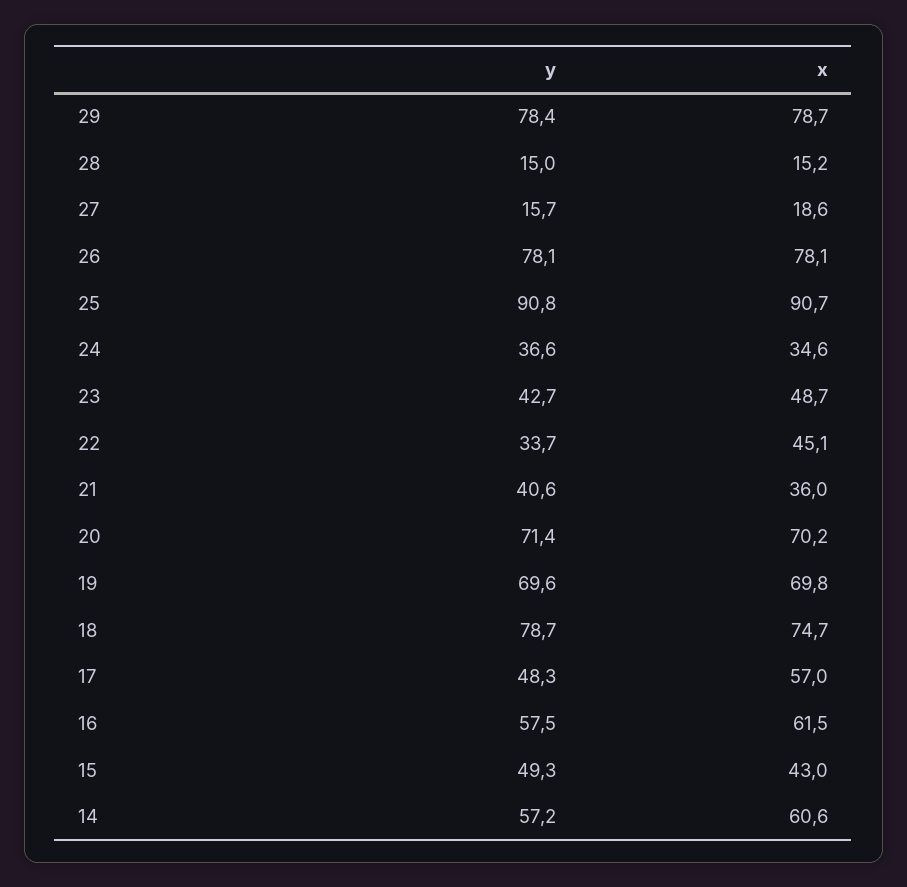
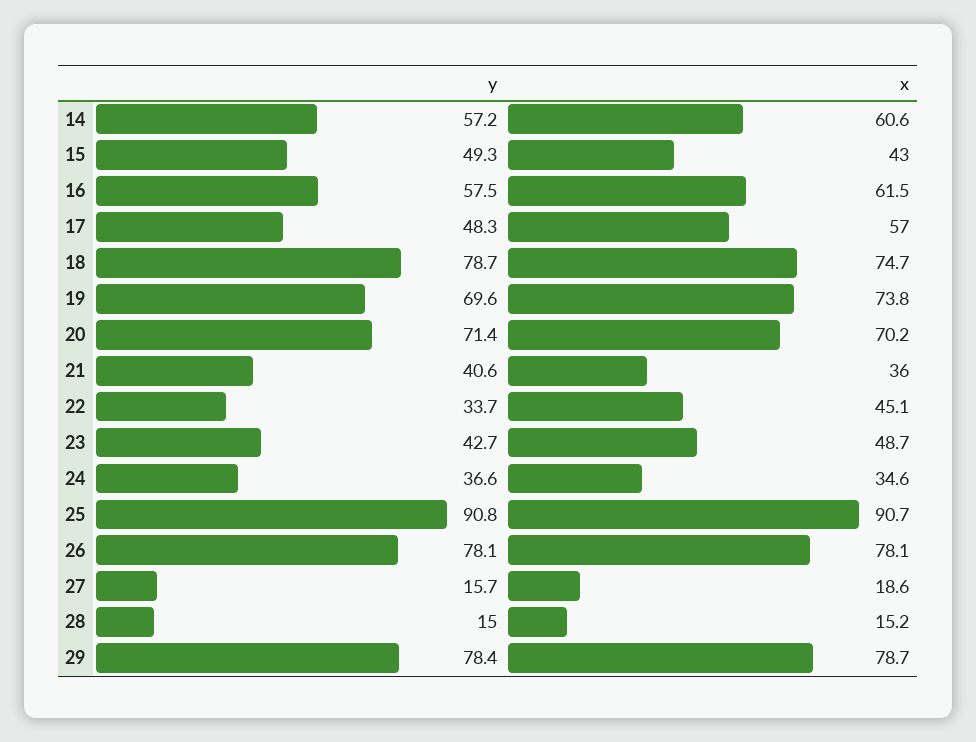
  {
    "y": {
      "29": 78.4,
      "28": 15,
      "27": 15.7,
      "26": 78.1,
      "25": 90.8,
      "24": 36.6,
      "23": 42.7,
      "22": 33.7,
      "21": 40.6,
      "20": 71.4,
      "19": 69.6,
      "18": 78.7,
      "17": 48.3,
      "16": 57.5,
      "15": 49.3,
      "14": 57.2
    },
    "x": {
      "29": 78.7,
      "28": 15.2,
      "27": 18.6,
      "26": 78.1,
      "25": 90.7,
      "24": 34.6,
      "23": 48.7,
      "22": 45.1,
      "21": 36,
      "20": 70.2,
-     "19": 69.8,
+     "19": 73.8,
      "18": 74.7,
      "17": 57,
      "16": 61.5,
      "15": 43,
      "14": 60.6
    }
  }

